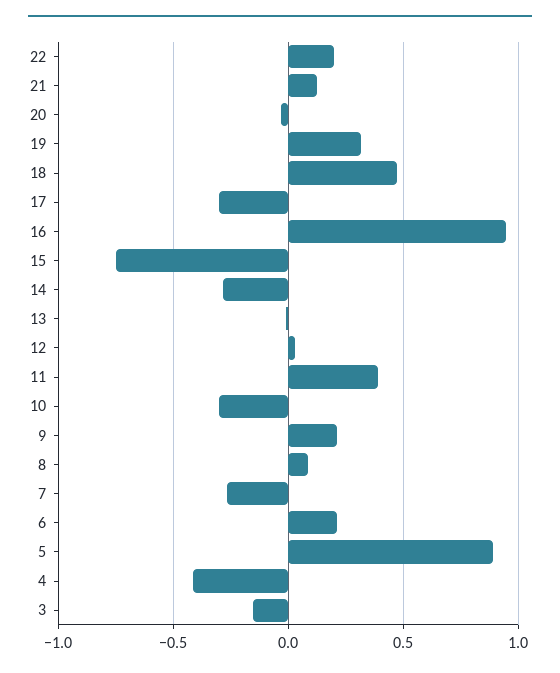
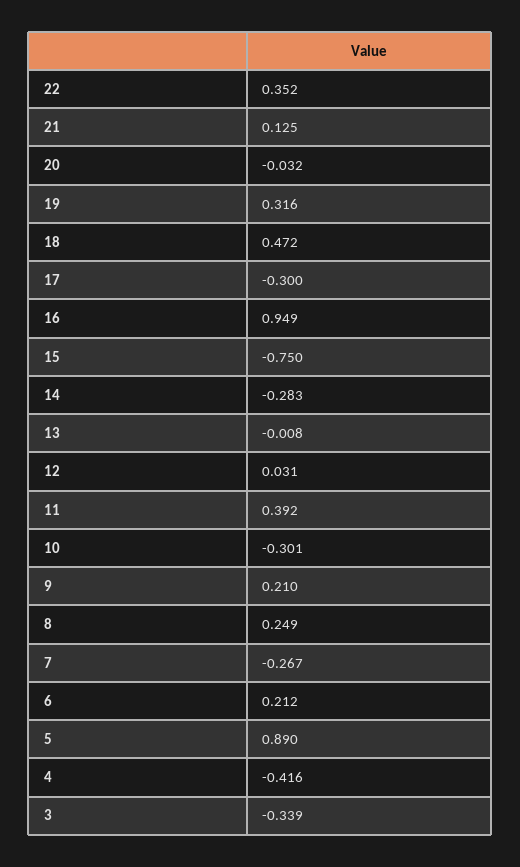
  {
-   "22": 0.2,
+   "22": 0.352,
    "21": 0.125,
    "20": -0.032,
    "19": 0.316,
    "18": 0.472,
    "17": -0.3,
    "16": 0.949,
    "15": -0.75,
    "14": -0.283,
    "13": -0.008,
    "12": 0.031,
    "11": 0.392,
    "10": -0.301,
    "9": 0.21,
-   "8": 0.1,
+   "8": 0.249,
    "7": -0.267,
    "6": 0.212,
    "5": 0.89,
    "4": -0.416,
-   "3": -0.15
+   "3": -0.339
  }

